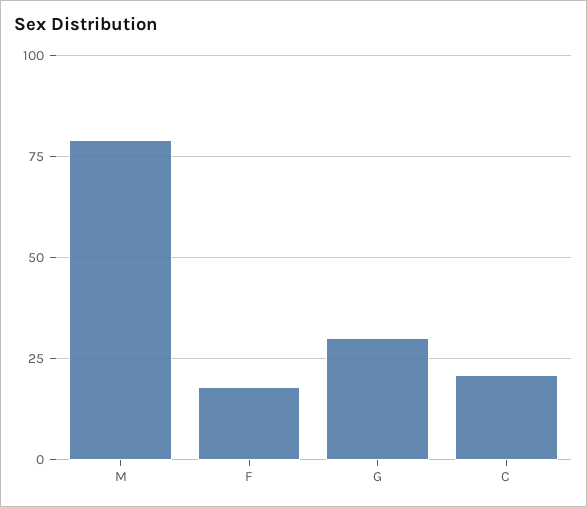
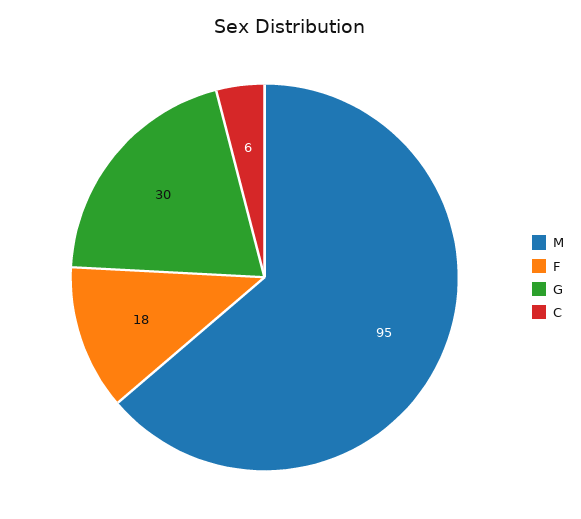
  {
-   "M": 80,
+   "M": 95,
    "F": 18,
    "G": 30,
-   "C": 20
+   "C": 6
  }

